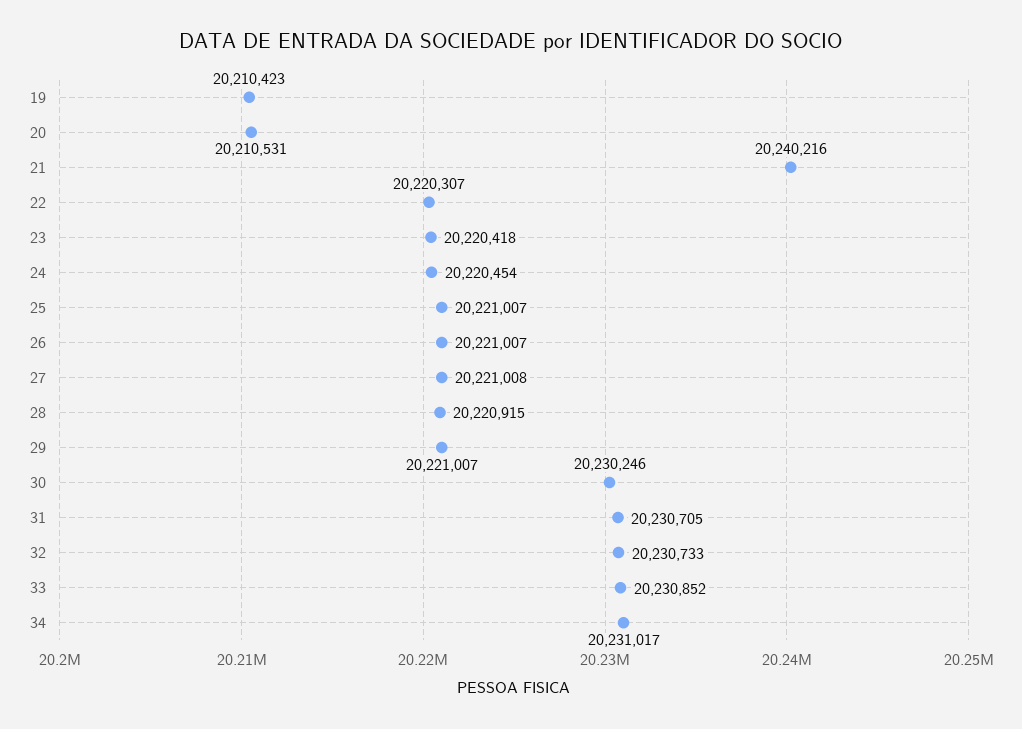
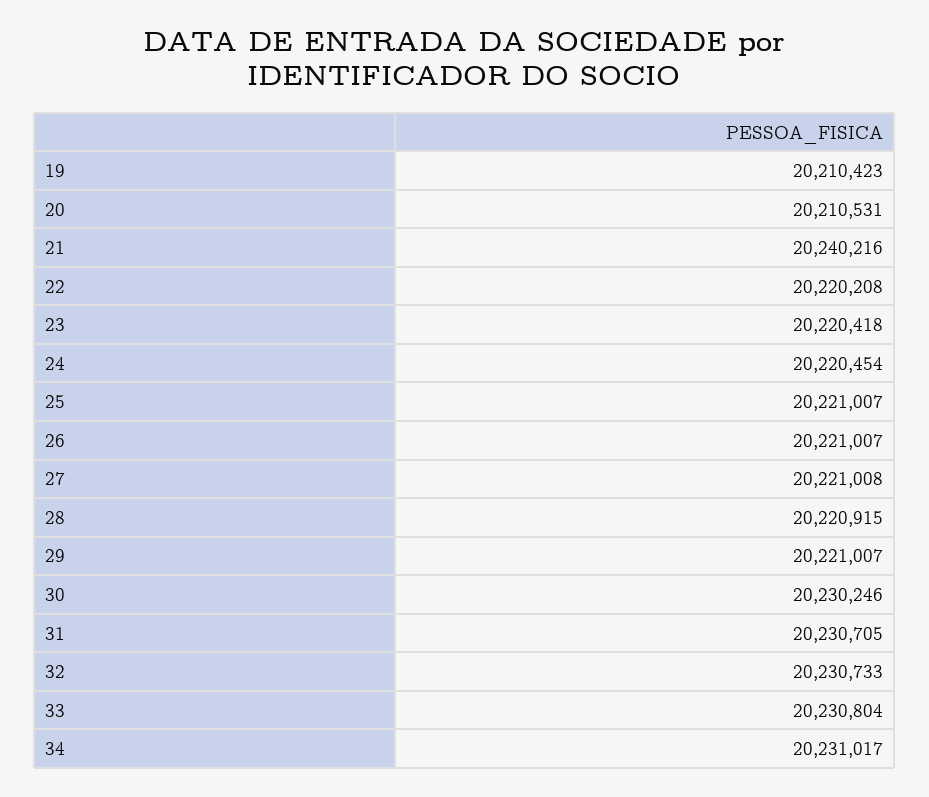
  {
    "19": 20210423,
    "20": 20210531,
    "21": 20240216,
-   "22": 20220307,
+   "22": 20220208,
    "23": 20220418,
    "24": 20220454,
    "25": 20221007,
    "26": 20221007,
    "27": 20221008,
    "28": 20220915,
    "29": 20221007,
    "30": 20230246,
    "31": 20230705,
    "32": 20230733,
-   "33": 20230852,
+   "33": 20230804,
    "34": 20231017
  }

